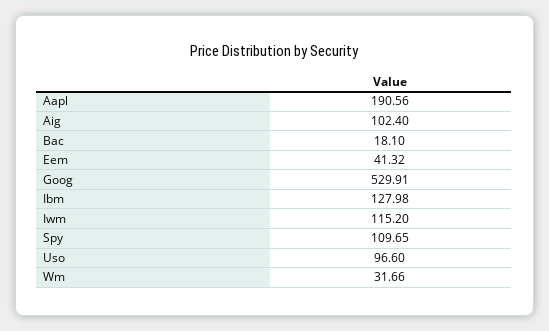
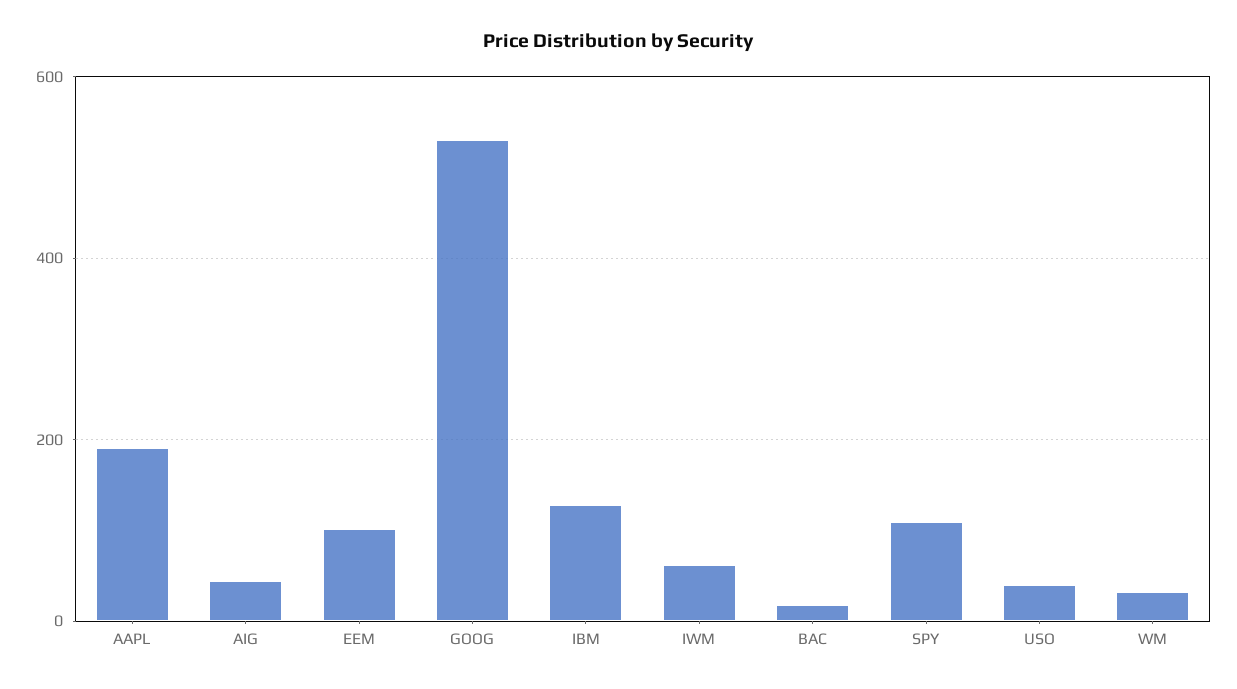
  {
    "Aapl": 190.56,
-   "Aig": 102.4,
+   "Aig": 40,
    "Bac": 18.1,
-   "Eem": 41.32,
+   "Eem": 100,
    "Goog": 529.91,
    "Ibm": 127.98,
-   "Iwm": 115.2,
+   "Iwm": 60,
    "Spy": 109.65,
-   "Uso": 96.6,
+   "Uso": 40,
    "Wm": 31.66
  }

